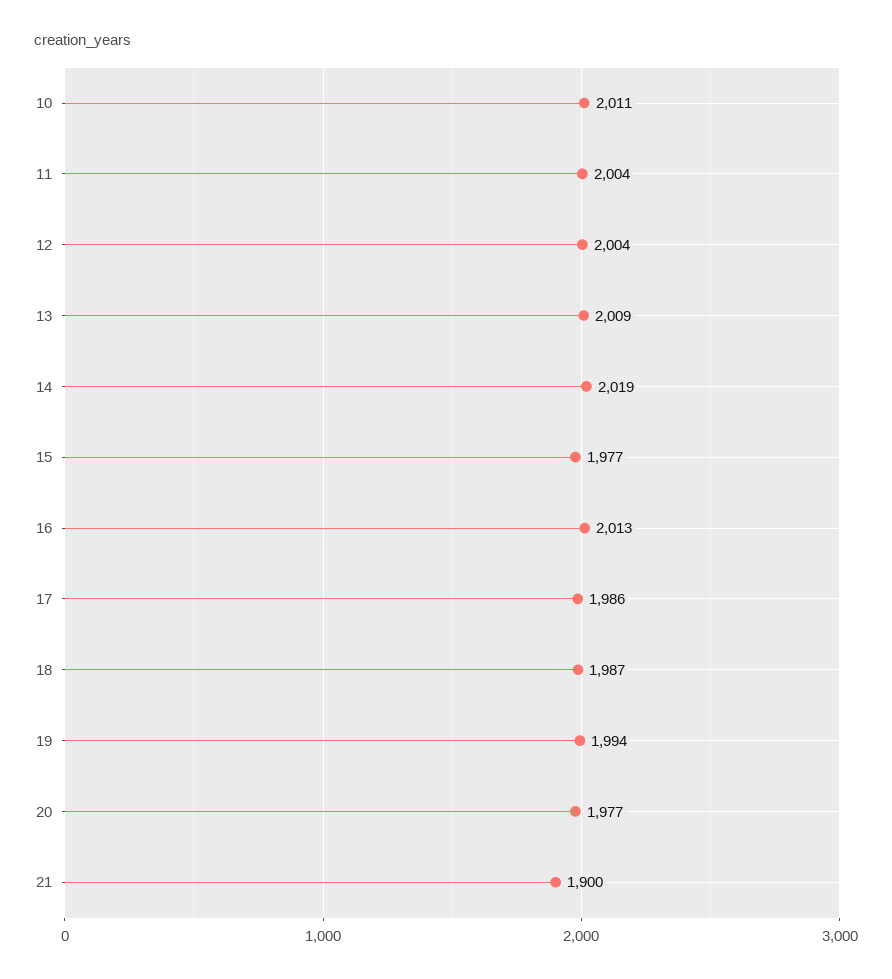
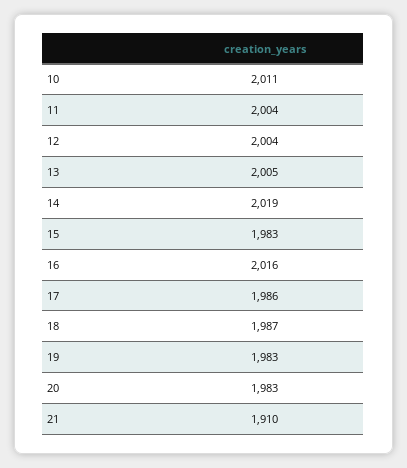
  {
    "10": 2011,
    "11": 2004,
    "12": 2004,
-   "13": 2009,
+   "13": 2005,
    "14": 2019,
-   "15": 1977,
+   "15": 1983,
-   "16": 2013,
+   "16": 2016,
    "17": 1986,
    "18": 1987,
-   "19": 1994,
+   "19": 1983,
-   "20": 1977,
+   "20": 1983,
-   "21": 1900
+   "21": 1910
  }

